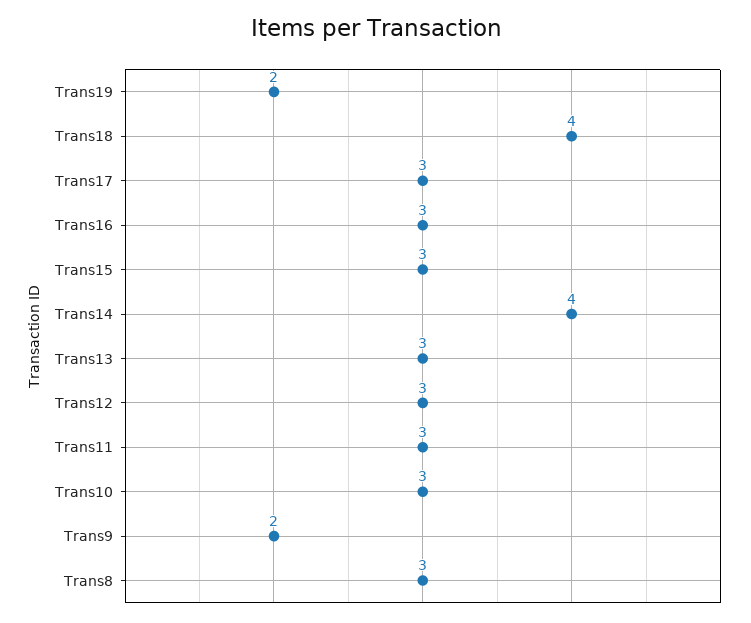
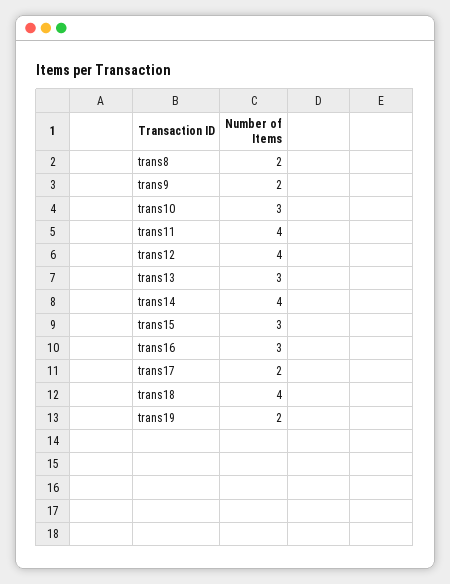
  {
    "Trans19": 2,
    "Trans18": 4,
-   "Trans17": 3,
+   "Trans17": 2,
    "Trans16": 3,
    "Trans15": 3,
    "Trans14": 4,
    "Trans13": 3,
-   "Trans12": 3,
+   "Trans12": 4,
-   "Trans11": 3,
+   "Trans11": 4,
    "Trans10": 3,
    "Trans9": 2,
-   "Trans8": 3
+   "Trans8": 2
  }

